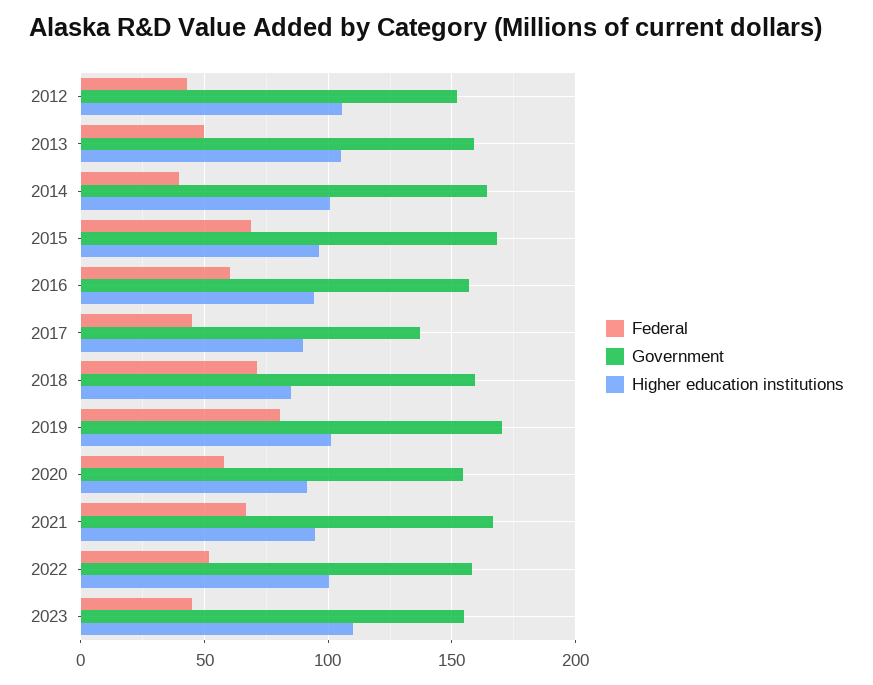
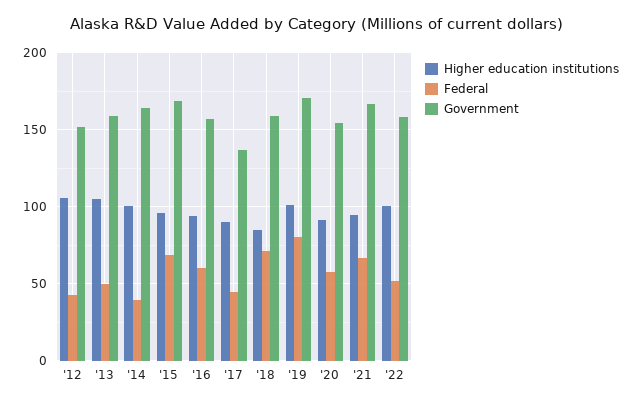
  {
    "Federal": {
      "2012": 45,
      "2013": 50,
      "2014": 40,
      "2015": 70,
      "2016": 60,
      "2017": 45,
      "2018": 70,
      "2019": 80,
      "2020": 60,
      "2021": 65,
-     "2022": 50,
+     "2022": 50
-     "2023": 45
    },
    "Government": {
      "2012": 150,
      "2013": 160,
      "2014": 165,
      "2015": 170,
      "2016": 155,
      "2017": 135,
      "2018": 160,
      "2019": 170,
      "2020": 155,
      "2021": 165,
-     "2022": 160,
+     "2022": 160
-     "2023": 155
    },
    "Higher education institutions": {
      "2012": 105,
      "2013": 105,
      "2014": 100,
      "2015": 95,
      "2016": 95,
      "2017": 90,
      "2018": 85,
      "2019": 100,
      "2020": 90,
      "2021": 95,
-     "2022": 100,
+     "2022": 100
-     "2023": 110
    }
  }

